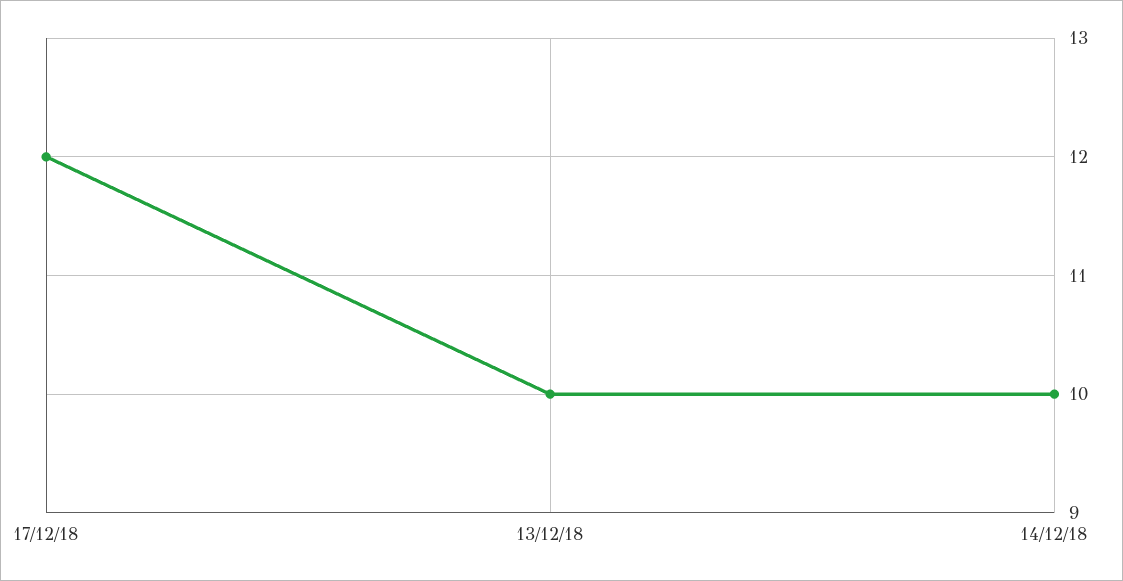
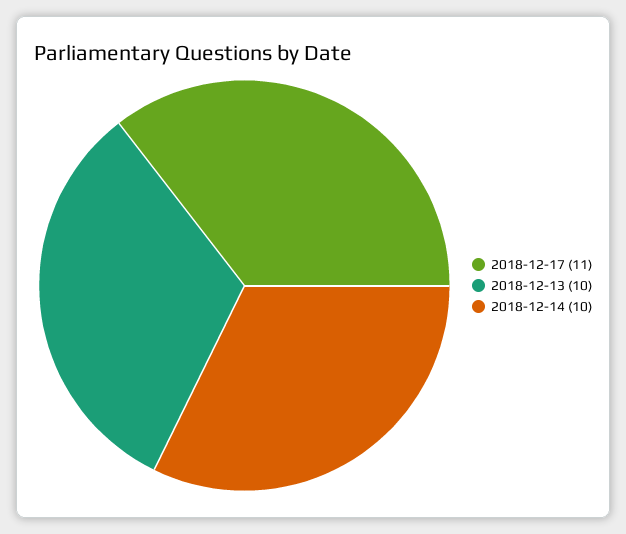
  {
-   "17/12/18": 12,
+   "17/12/18": 11,
    "13/12/18": 10,
    "14/12/18": 10
  }

